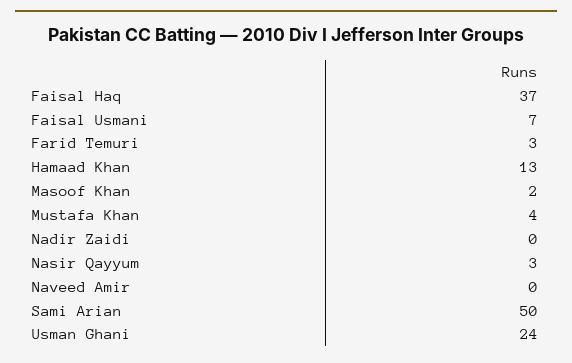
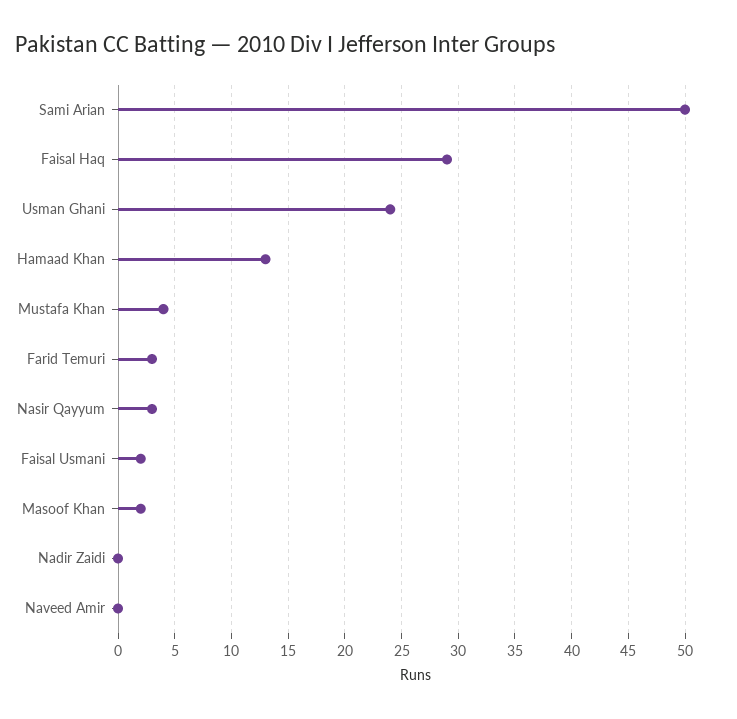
  {
-   "Faisal Haq": 37,
+   "Faisal Haq": 29,
-   "Faisal Usmani": 7,
+   "Faisal Usmani": 2,
    "Farid Temuri": 3,
    "Hamaad Khan": 13,
    "Masoof Khan": 2,
    "Mustafa Khan": 4,
    "Nadir Zaidi": 0,
    "Nasir Qayyum": 3,
    "Naveed Amir": 0,
    "Sami Arian": 50,
    "Usman Ghani": 24
  }

